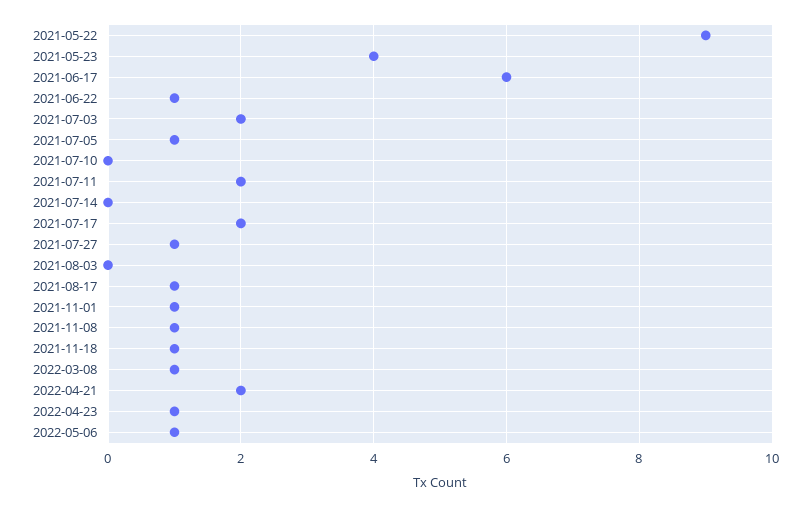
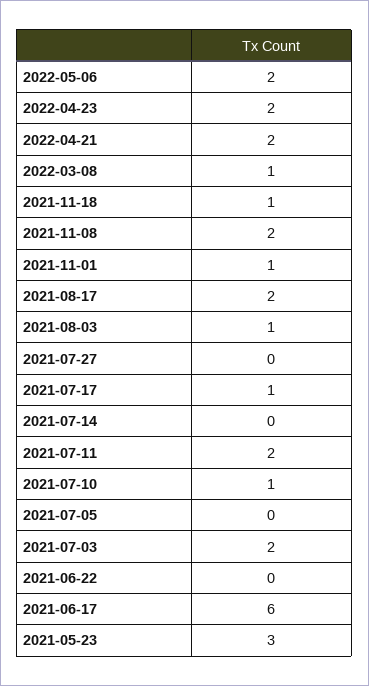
  {
-   "2021-05-22": 9,
-   "2021-05-23": 4,
+   "2021-05-23": 3,
    "2021-06-17": 6,
-   "2021-06-22": 1,
+   "2021-06-22": 0,
    "2021-07-03": 2,
-   "2021-07-05": 1,
+   "2021-07-05": 0,
-   "2021-07-10": 0,
+   "2021-07-10": 1,
    "2021-07-11": 2,
    "2021-07-14": 0,
-   "2021-07-17": 2,
+   "2021-07-17": 1,
-   "2021-07-27": 1,
+   "2021-07-27": 0,
-   "2021-08-03": 0,
+   "2021-08-03": 1,
-   "2021-08-17": 1,
+   "2021-08-17": 2,
    "2021-11-01": 1,
-   "2021-11-08": 1,
+   "2021-11-08": 2,
    "2021-11-18": 1,
    "2022-03-08": 1,
    "2022-04-21": 2,
-   "2022-04-23": 1,
+   "2022-04-23": 2,
-   "2022-05-06": 1
+   "2022-05-06": 2
  }

